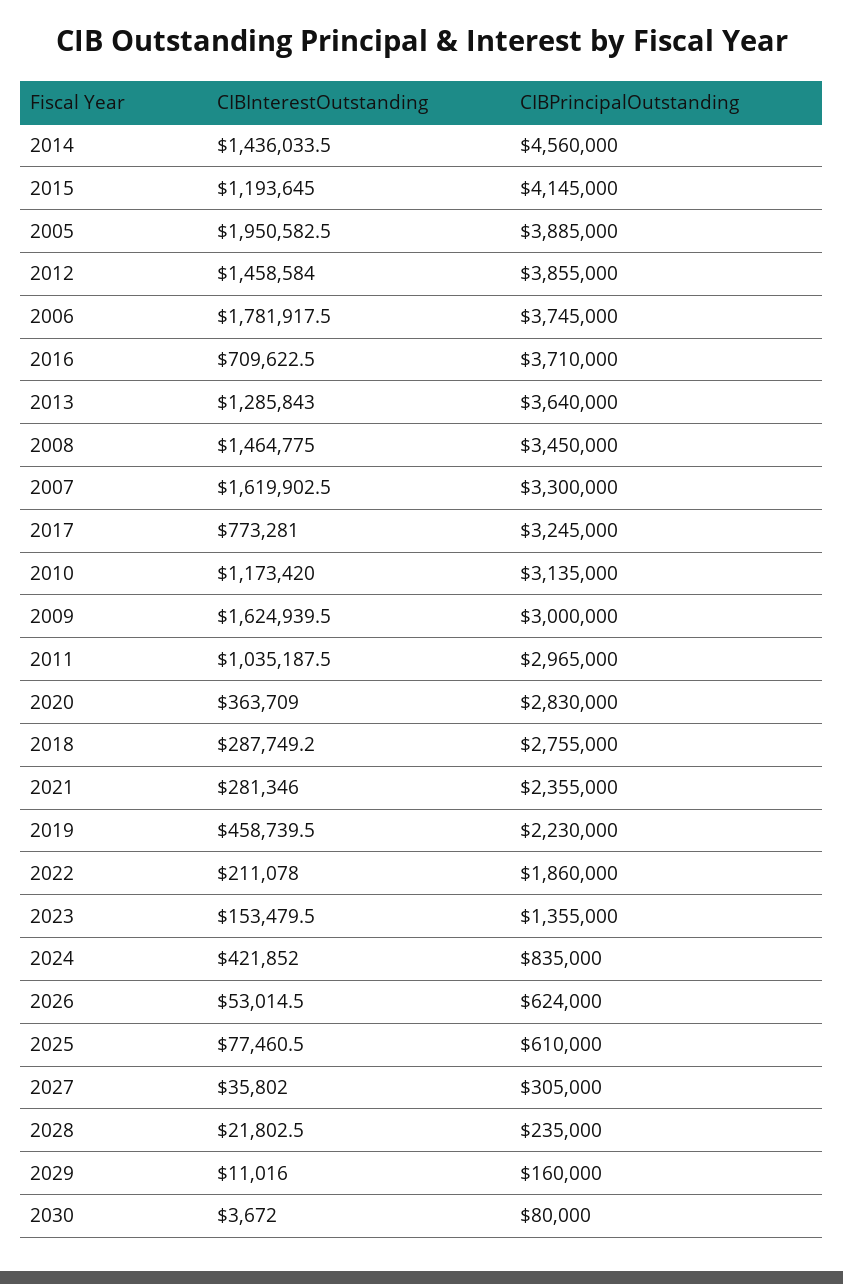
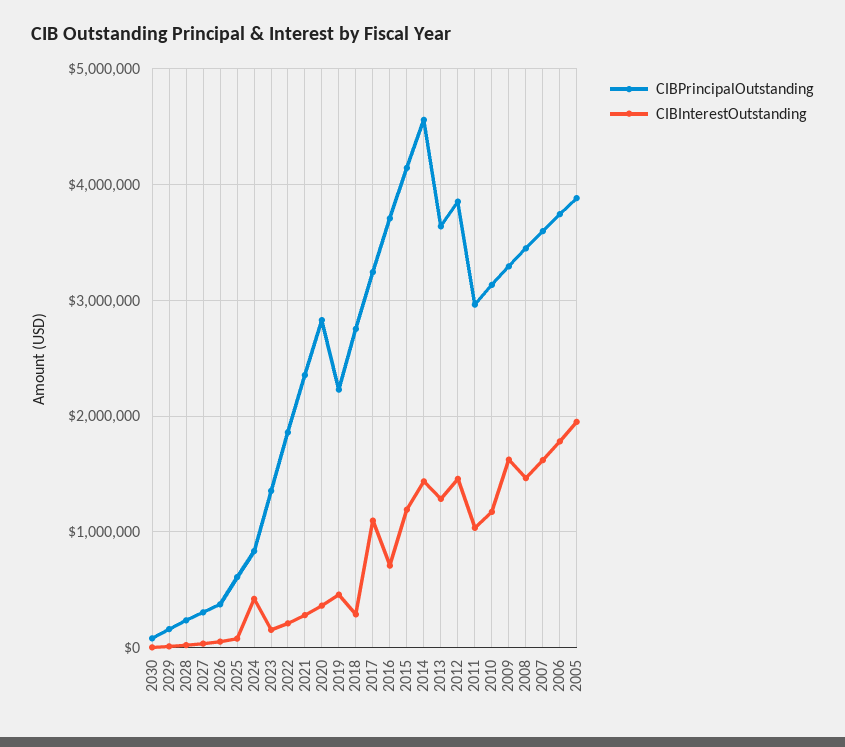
  {
    "CIBInterestOutstanding": {
      "2014": 1436033.5,
      "2015": 1193645,
      "2005": 1950582.5,
      "2012": 1458584,
      "2006": 1781917.5,
      "2016": 709622.5,
      "2013": 1285843,
      "2008": 1464775,
      "2007": 1619902.5,
-     "2017": 773281,
+     "2017": 1100000,
      "2010": 1173420,
      "2009": 1624939.5,
      "2011": 1035187.5,
      "2020": 363709,
      "2018": 287749.2,
      "2021": 281346,
      "2019": 458739.5,
      "2022": 211078,
      "2023": 153479.5,
      "2024": 421852,
      "2026": 53014.5,
      "2025": 77460.5,
      "2027": 35802,
      "2028": 21802.5,
      "2029": 11016,
      "2030": 3672
    },
    "CIBPrincipalOutstanding": {
      "2014": 4560000,
      "2015": 4145000,
      "2005": 3885000,
      "2012": 3855000,
      "2006": 3745000,
      "2016": 3710000,
      "2013": 3640000,
      "2008": 3450000,
-     "2007": 3300000,
+     "2007": 3600000,
      "2017": 3245000,
      "2010": 3135000,
-     "2009": 3000000,
+     "2009": 3300000,
      "2011": 2965000,
      "2020": 2830000,
      "2018": 2755000,
      "2021": 2355000,
      "2019": 2230000,
      "2022": 1860000,
      "2023": 1355000,
      "2024": 835000,
-     "2026": 624000,
+     "2026": 400000,
      "2025": 610000,
      "2027": 305000,
      "2028": 235000,
      "2029": 160000,
      "2030": 80000
    }
  }

